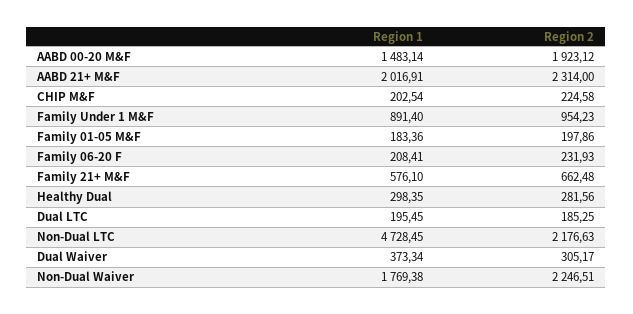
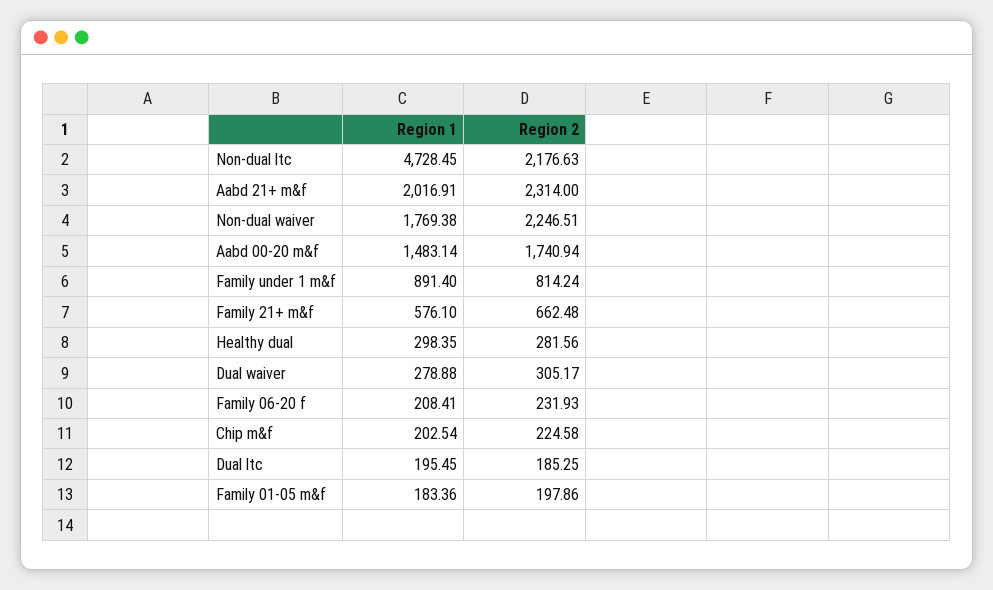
  {
    "Region 1": {
      "AABD 00-20 M&F": 1483.14,
      "AABD 21+ M&F": 2016.91,
      "CHIP M&F": 202.54,
      "Family Under 1 M&F": 891.4,
      "Family 01-05 M&F": 183.36,
      "Family 06-20 F": 208.41,
      "Family 21+ M&F": 576.1,
      "Healthy Dual": 298.35,
      "Dual LTC": 195.45,
      "Non-Dual LTC": 4728.45,
-     "Dual Waiver": 373.34,
+     "Dual Waiver": 278.88,
      "Non-Dual Waiver": 1769.38
    },
    "Region 2": {
-     "AABD 00-20 M&F": 1923.12,
+     "AABD 00-20 M&F": 1740.94,
      "AABD 21+ M&F": 2314,
      "CHIP M&F": 224.58,
-     "Family Under 1 M&F": 954.23,
+     "Family Under 1 M&F": 814.24,
      "Family 01-05 M&F": 197.86,
      "Family 06-20 F": 231.93,
      "Family 21+ M&F": 662.48,
      "Healthy Dual": 281.56,
      "Dual LTC": 185.25,
      "Non-Dual LTC": 2176.63,
      "Dual Waiver": 305.17,
      "Non-Dual Waiver": 2246.51
    }
  }

